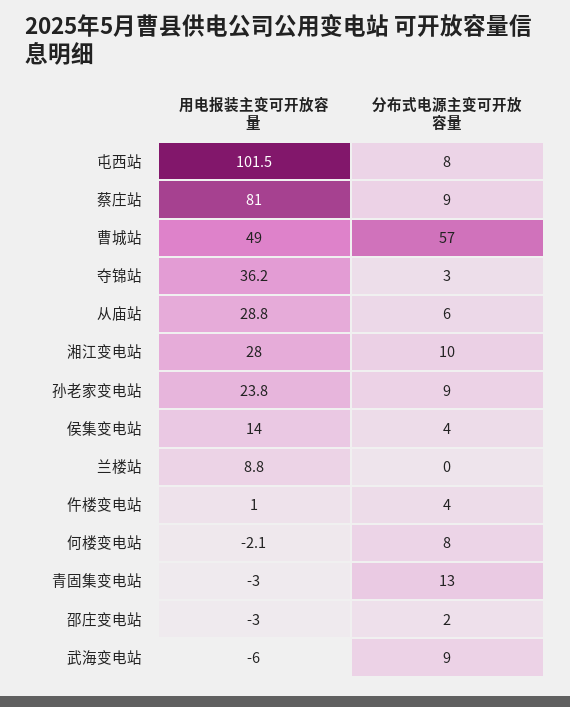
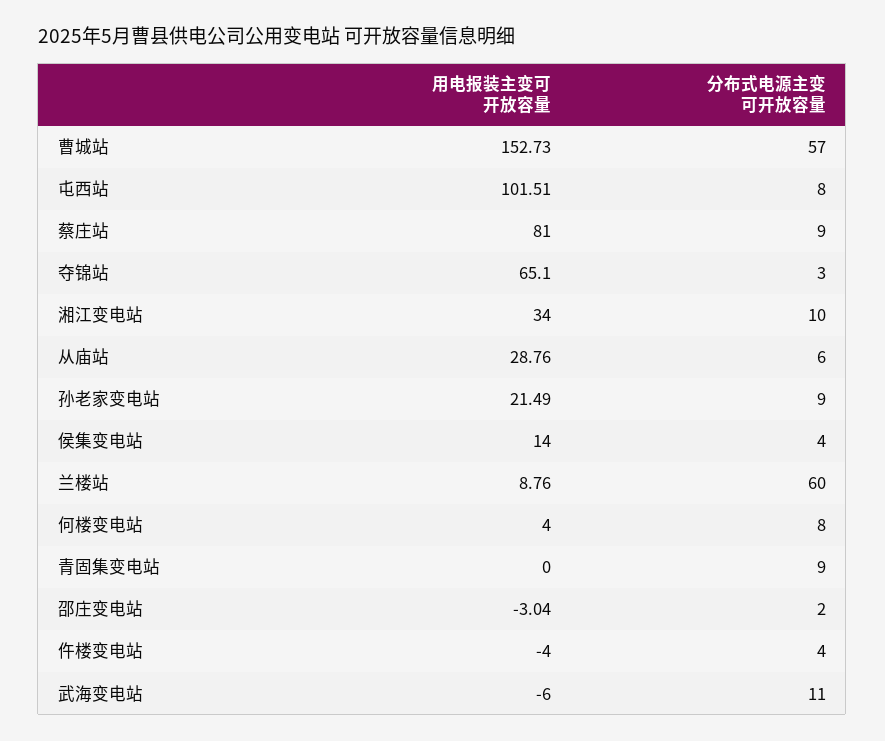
  {
    "用电报装主变可开放容量": {
      "屯西站": 101.51,
      "蔡庄站": 81,
-     "曹城站": 49,
+     "曹城站": 152.73,
-     "夺锦站": 36.2,
+     "夺锦站": 65.1,
      "从庙站": 28.76,
-     "湘江变电站": 28,
+     "湘江变电站": 34,
-     "孙老家变电站": 23.8,
+     "孙老家变电站": 21.49,
      "侯集变电站": 14,
      "兰楼站": 8.76,
-     "仵楼变电站": 1,
+     "仵楼变电站": -4,
-     "何楼变电站": -2.1,
+     "何楼变电站": 4,
-     "青固集变电站": -3,
+     "青固集变电站": 0,
      "邵庄变电站": -3.04,
      "武海变电站": -6
    },
    "分布式电源主变可开放容量": {
      "屯西站": 8,
      "蔡庄站": 9,
      "曹城站": 57,
      "夺锦站": 3,
      "从庙站": 6,
      "湘江变电站": 10,
      "孙老家变电站": 9,
      "侯集变电站": 4,
-     "兰楼站": 0,
+     "兰楼站": 60,
      "仵楼变电站": 4,
      "何楼变电站": 8,
-     "青固集变电站": 13,
+     "青固集变电站": 9,
      "邵庄变电站": 2,
-     "武海变电站": 9
+     "武海变电站": 11
    }
  }

